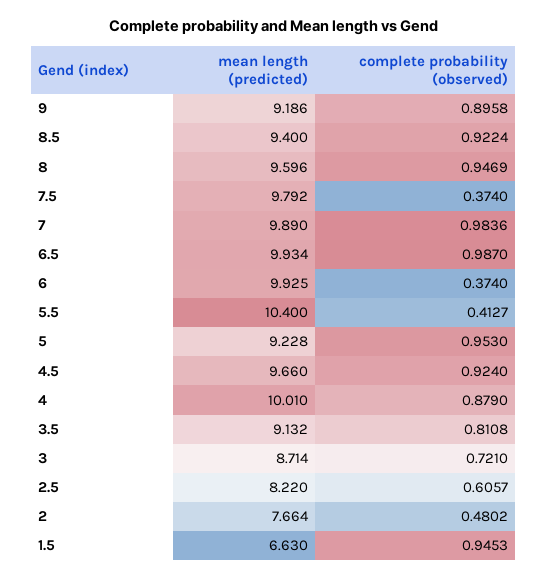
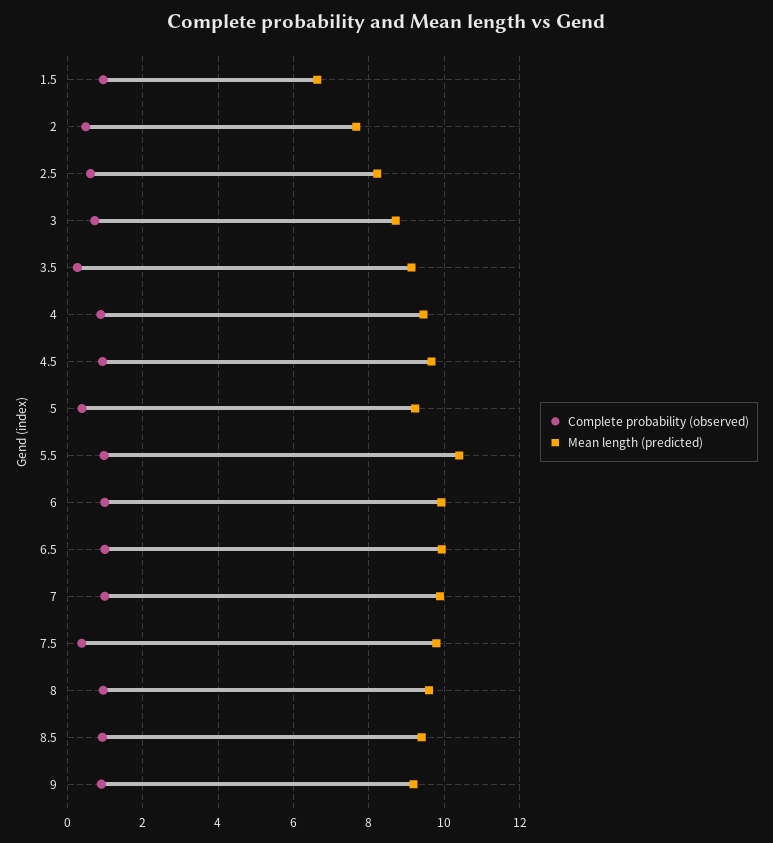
  {
    "mean length (predicted)": {
      "9": 9.186,
      "8.5": 9.4,
      "8": 9.596,
      "7.5": 9.792,
      "7": 9.89,
      "6.5": 9.934,
      "6": 9.925,
      "5.5": 10.4,
      "5": 9.228,
      "4.5": 9.66,
-     "4": 10.01,
+     "4": 9.4,
      "3.5": 9.132,
      "3": 8.714,
      "2.5": 8.22,
      "2": 7.664,
      "1.5": 6.63
    },
    "complete probability (observed)": {
      "9": 0.8958,
      "8.5": 0.9224,
      "8": 0.9469,
      "7.5": 0.374,
      "7": 0.9836,
      "6.5": 0.987,
-     "6": 0.374,
+     "6": 1,
-     "5.5": 0.4127,
+     "5.5": 1,
-     "5": 0.953,
+     "5": 0.4,
      "4.5": 0.924,
      "4": 0.879,
-     "3.5": 0.8108,
+     "3.5": 0.2,
      "3": 0.721,
      "2.5": 0.6057,
      "2": 0.4802,
      "1.5": 0.9453
    }
  }

